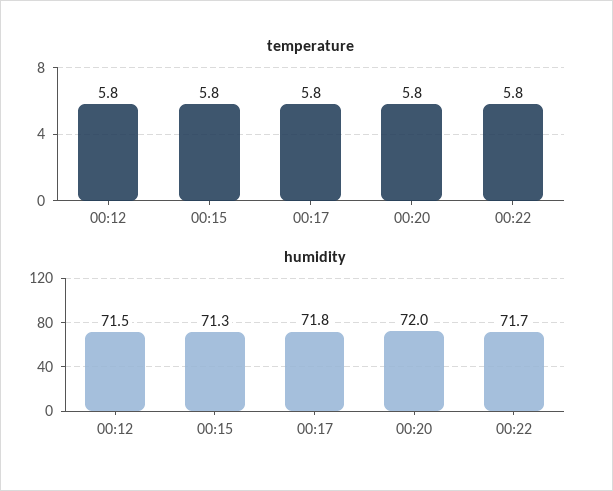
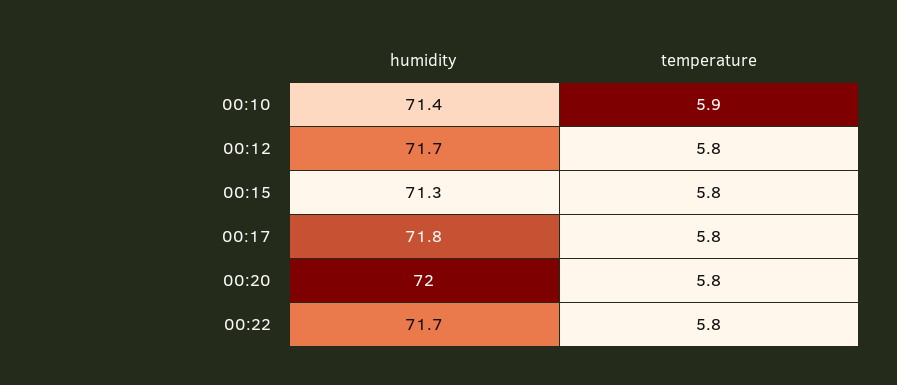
  {
    "temperature": {
      "00:12": 5.8,
      "00:15": 5.8,
      "00:17": 5.8,
      "00:20": 5.8,
-     "00:22": 5.8
+     "00:22": 5.8,
+     "00:10": 5.9
    },
    "humidity": {
-     "00:12": 71.5,
+     "00:12": 71.7,
      "00:15": 71.3,
      "00:17": 71.8,
      "00:20": 72,
-     "00:22": 71.7
+     "00:22": 71.7,
+     "00:10": 71.4
    }
  }

